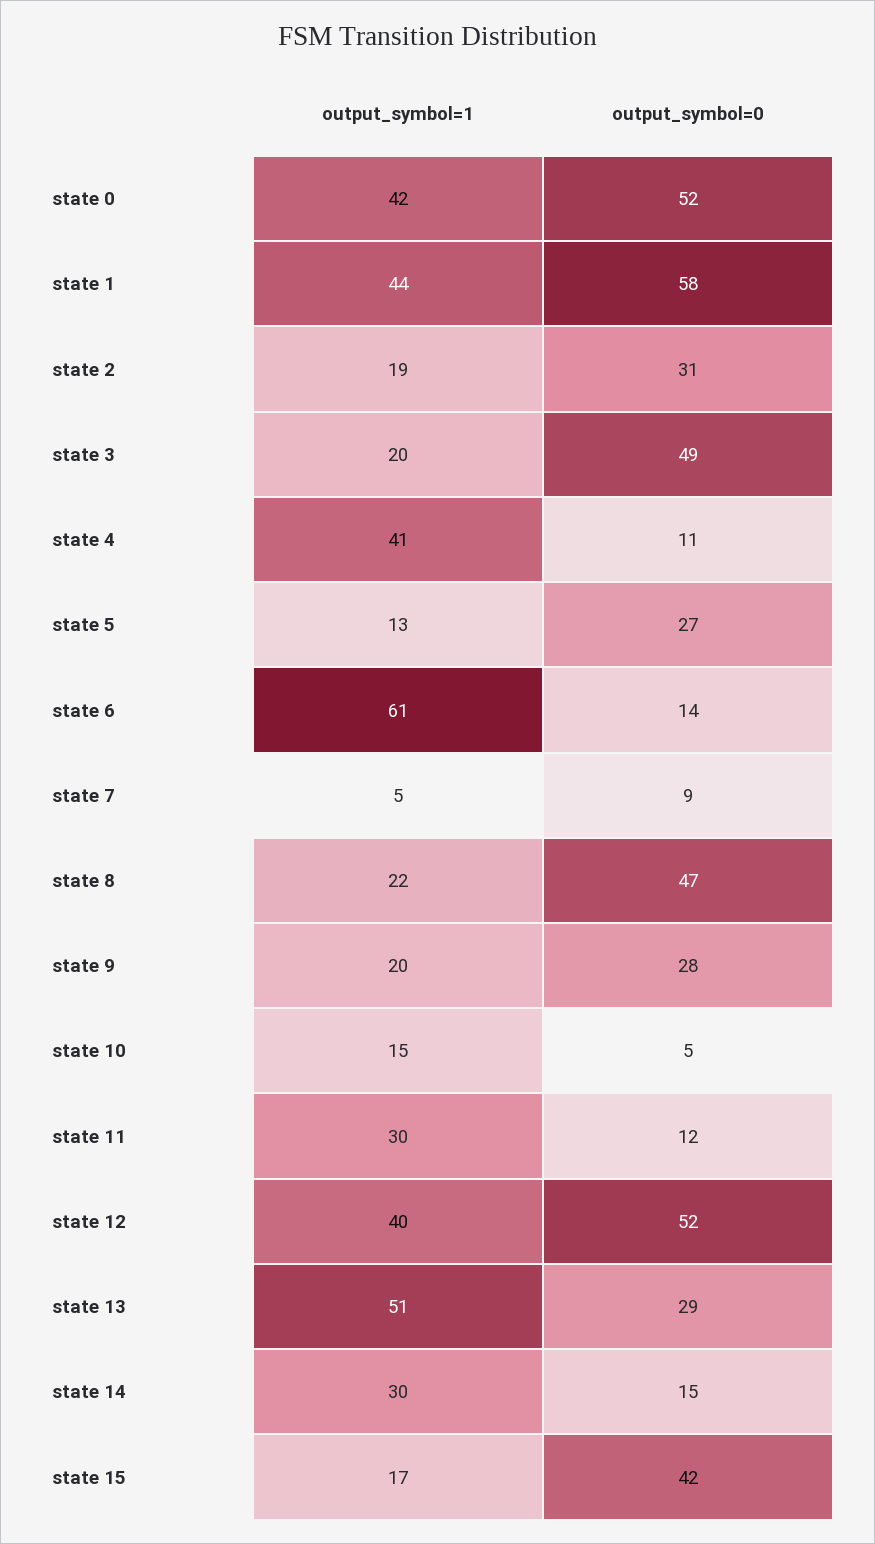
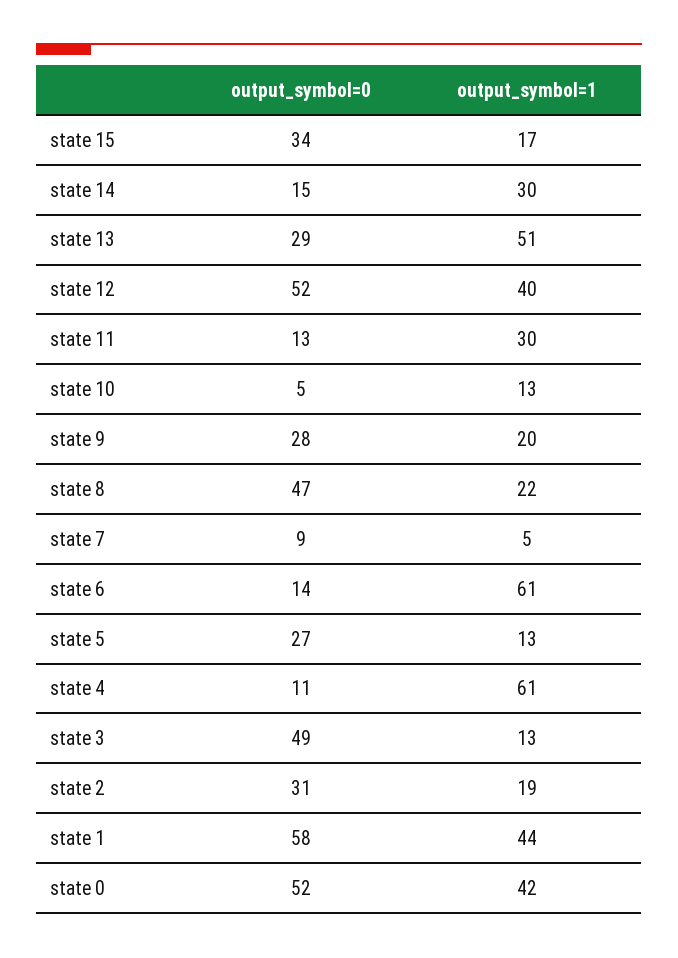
  {
    "output_symbol=1": {
      "state 0": 42,
      "state 1": 44,
      "state 2": 19,
-     "state 3": 20,
+     "state 3": 13,
-     "state 4": 41,
+     "state 4": 61,
      "state 5": 13,
      "state 6": 61,
      "state 7": 5,
      "state 8": 22,
      "state 9": 20,
-     "state 10": 15,
+     "state 10": 13,
      "state 11": 30,
      "state 12": 40,
      "state 13": 51,
      "state 14": 30,
      "state 15": 17
    },
    "output_symbol=0": {
      "state 0": 52,
      "state 1": 58,
      "state 2": 31,
      "state 3": 49,
      "state 4": 11,
      "state 5": 27,
      "state 6": 14,
      "state 7": 9,
      "state 8": 47,
      "state 9": 28,
      "state 10": 5,
-     "state 11": 12,
+     "state 11": 13,
      "state 12": 52,
      "state 13": 29,
      "state 14": 15,
-     "state 15": 42
+     "state 15": 34
    }
  }

